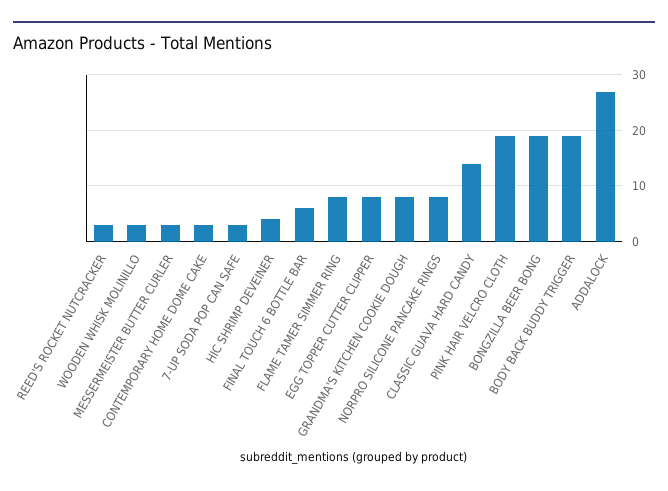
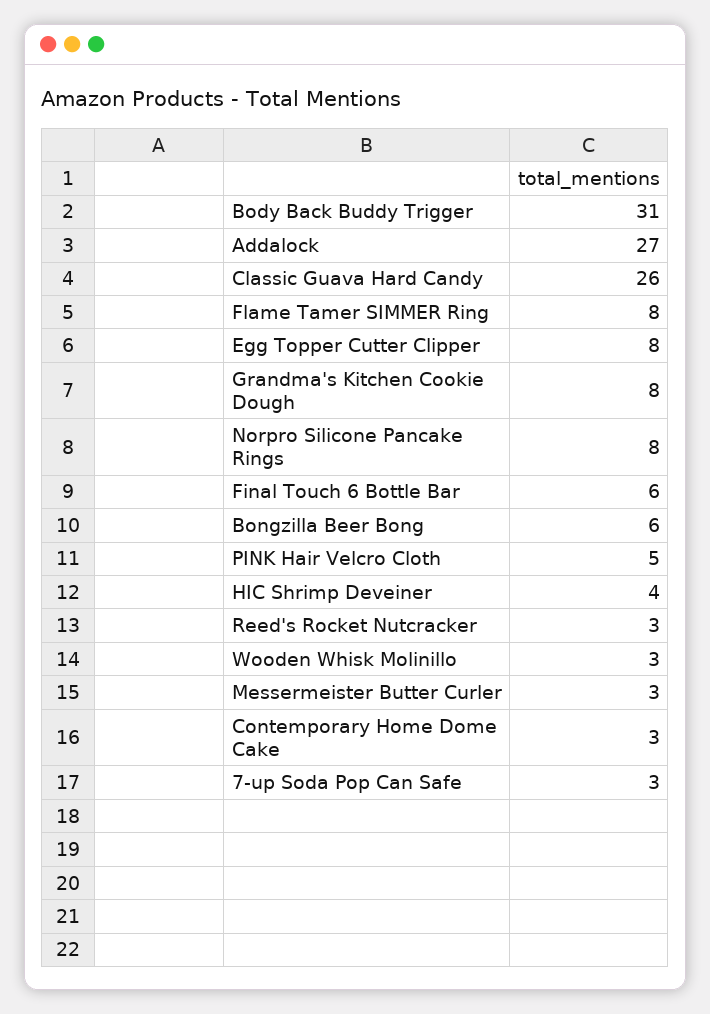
  {
    "REED'S ROCKET NUTCRACKER": 3,
    "WOODEN WHISK MOLINILLO": 3,
    "MESSERMEISTER BUTTER CURLER": 3,
    "CONTEMPORARY HOME DOME CAKE": 3,
    "7-UP SODA POP CAN SAFE": 3,
    "HIC SHRIMP DEVEINER": 4,
    "FINAL TOUCH 6 BOTTLE BAR": 6,
    "FLAME TAMER SIMMER RING": 8,
    "EGG TOPPER CUTTER CLIPPER": 8,
    "GRANDMA'S KITCHEN COOKIE DOUGH": 8,
    "NORPRO SILICONE PANCAKE RINGS": 8,
-   "CLASSIC GUAVA HARD CANDY": 15,
+   "CLASSIC GUAVA HARD CANDY": 26,
-   "PINK HAIR VELCRO CLOTH": 20,
+   "PINK HAIR VELCRO CLOTH": 5,
-   "BONGZILLA BEER BONG": 20,
+   "BONGZILLA BEER BONG": 6,
-   "BODY BACK BUDDY TRIGGER": 20,
+   "BODY BACK BUDDY TRIGGER": 31,
    "ADDALOCK": 27
  }

